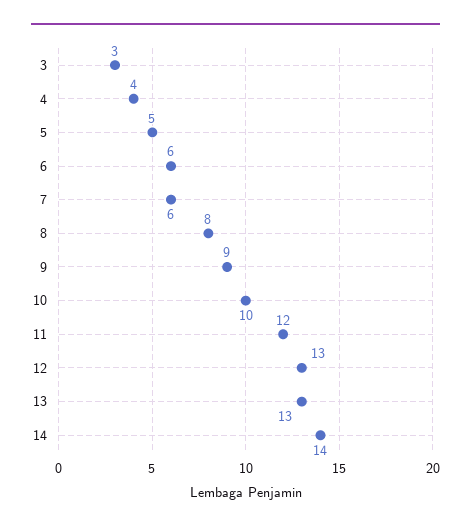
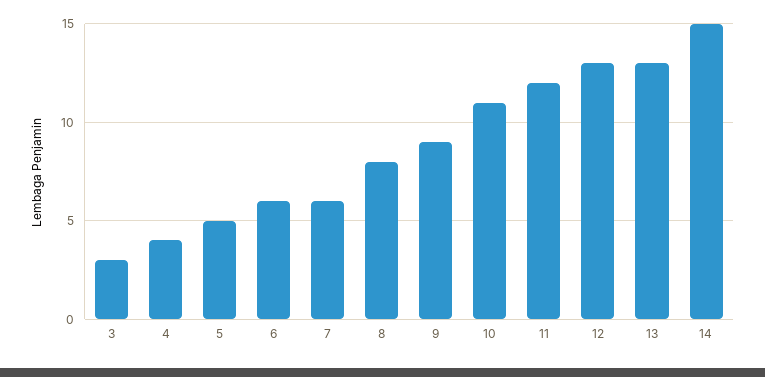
  {
    "3": 3,
    "4": 4,
    "5": 5,
    "6": 6,
    "7": 6,
    "8": 8,
    "9": 9,
-   "10": 10,
+   "10": 11,
    "11": 12,
    "12": 13,
    "13": 13,
-   "14": 14
+   "14": 15
  }

